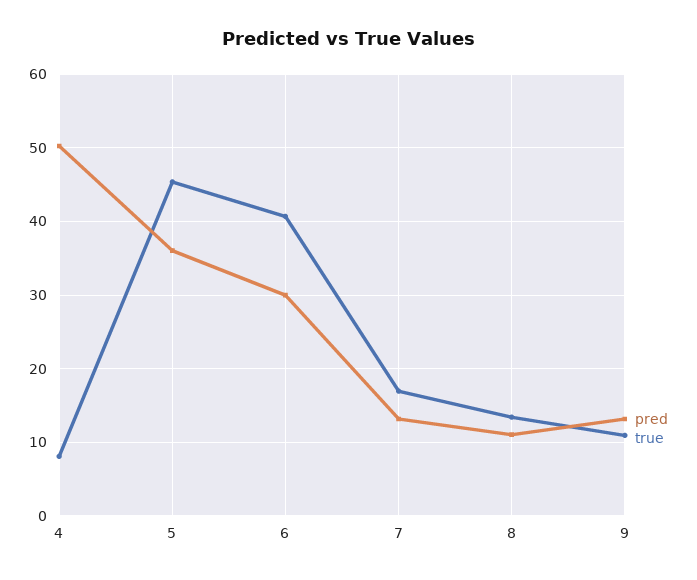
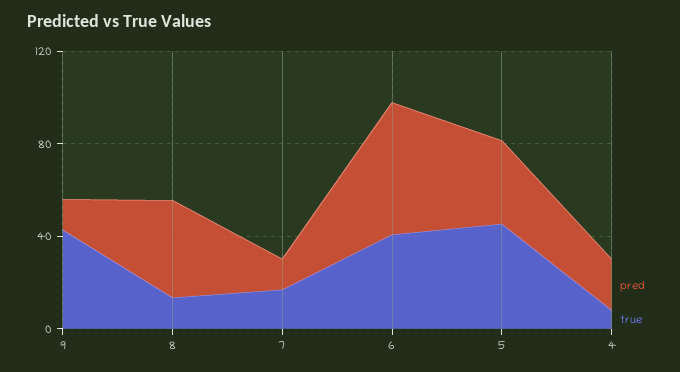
  {
    "pred": {
-     "4": 50,
+     "4": 20,
      "5": 36,
-     "6": 30,
+     "6": 60,
      "7": 13,
-     "8": 11,
+     "8": 40,
      "9": 13
    },
    "true": {
      "4": 8,
      "5": 45,
      "6": 41,
      "7": 17,
      "8": 13,
-     "9": 11
+     "9": 40
    }
  }

